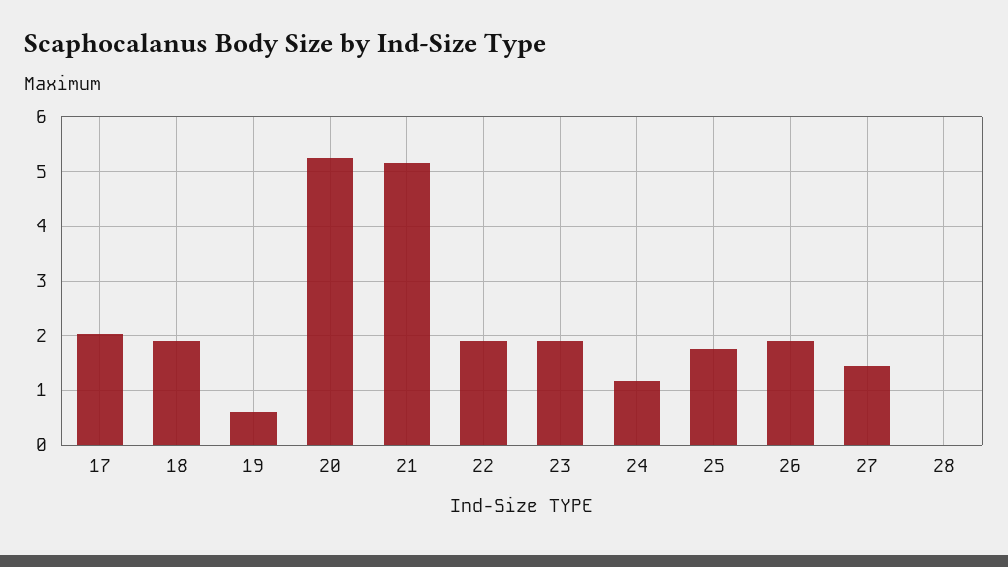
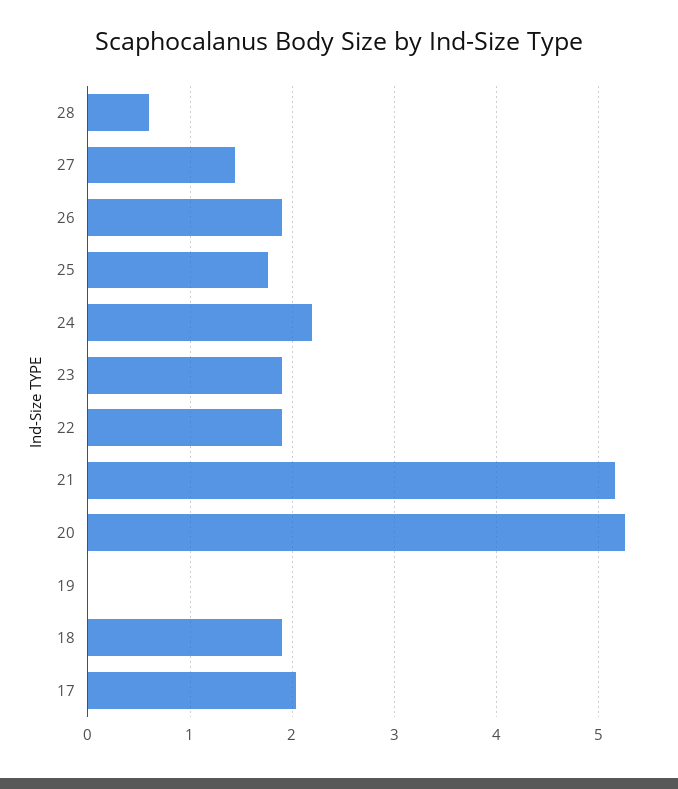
  {
    "17": 2,
    "18": 1.9,
-   "19": 0.6,
+   "19": 0,
    "20": 5.3,
    "21": 5.2,
    "22": 1.9,
    "23": 1.9,
-   "24": 1.2,
+   "24": 2.2,
    "25": 1.8,
    "26": 1.9,
    "27": 1.4,
-   "28": 0
+   "28": 0.6
  }

